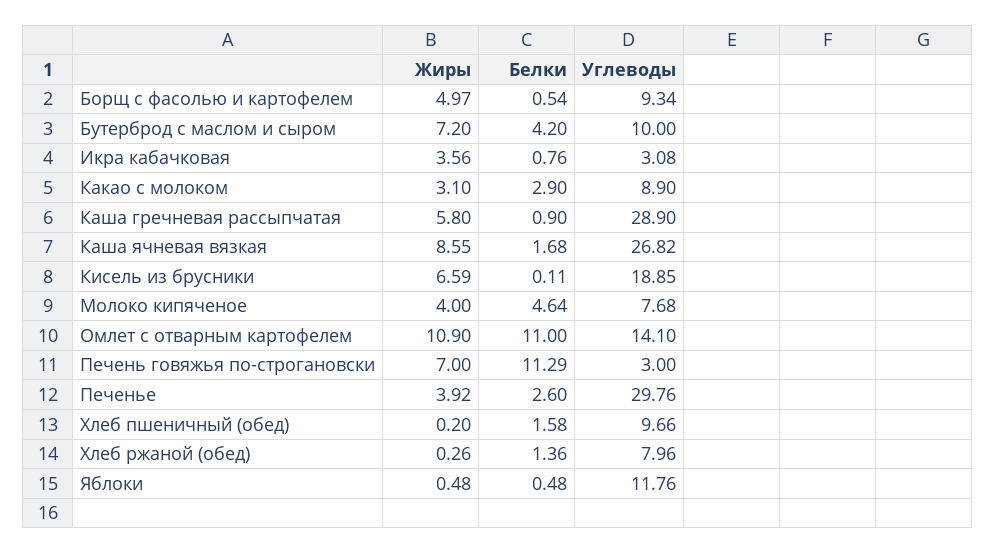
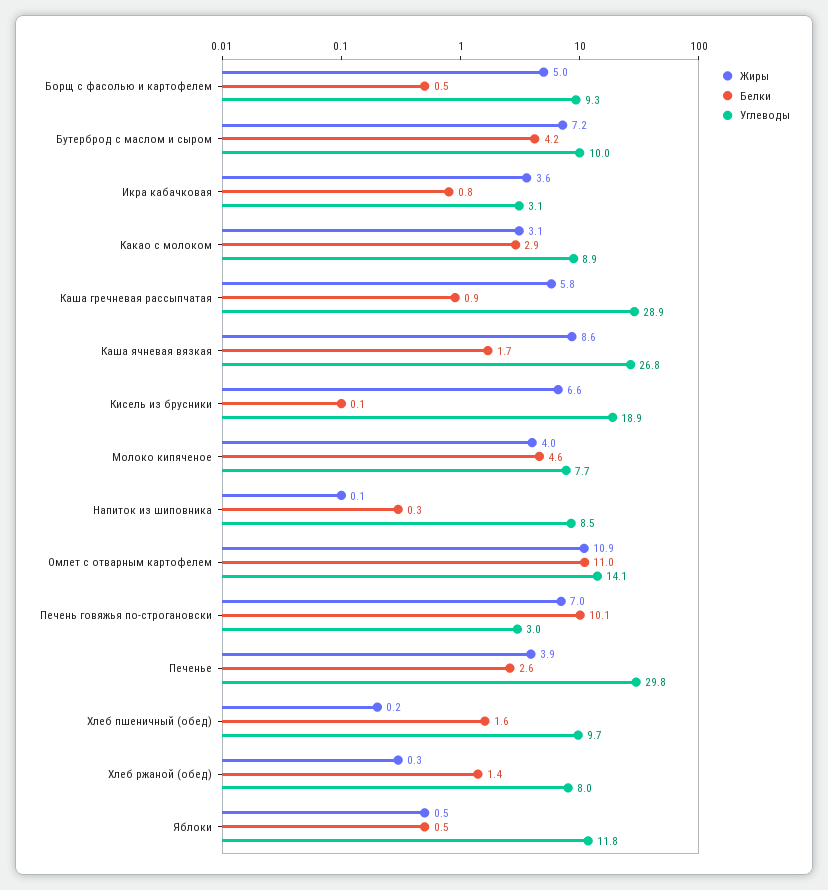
  {
    "Жиры": {
      "Борщ с фасолью и картофелем": 4.97,
      "Бутерброд с маслом и сыром": 7.2,
      "Икра кабачковая": 3.56,
      "Какао с молоком": 3.1,
      "Каша гречневая рассыпчатая": 5.8,
      "Каша ячневая вязкая": 8.55,
      "Кисель из брусники": 6.59,
      "Молоко кипяченое": 4,
      "Омлет с отварным картофелем": 10.9,
      "Печень говяжья по-строгановски": 7,
      "Печенье": 3.92,
      "Хлеб пшеничный (обед)": 0.2,
      "Хлеб ржаной (обед)": 0.26,
-     "Яблоки": 0.48
+     "Яблоки": 0.48,
+     "Напиток из шиповника": 0.1
    },
    "Белки": {
      "Борщ с фасолью и картофелем": 0.54,
      "Бутерброд с маслом и сыром": 4.2,
      "Икра кабачковая": 0.76,
      "Какао с молоком": 2.9,
      "Каша гречневая рассыпчатая": 0.9,
      "Каша ячневая вязкая": 1.68,
      "Кисель из брусники": 0.11,
      "Молоко кипяченое": 4.64,
      "Омлет с отварным картофелем": 11,
-     "Печень говяжья по-строгановски": 11.29,
+     "Печень говяжья по-строгановски": 10.1,
      "Печенье": 2.6,
      "Хлеб пшеничный (обед)": 1.58,
      "Хлеб ржаной (обед)": 1.36,
-     "Яблоки": 0.48
+     "Яблоки": 0.48,
+     "Напиток из шиповника": 0.3
    },
    "Углеводы": {
      "Борщ с фасолью и картофелем": 9.34,
      "Бутерброд с маслом и сыром": 10,
      "Икра кабачковая": 3.08,
      "Какао с молоком": 8.9,
      "Каша гречневая рассыпчатая": 28.9,
      "Каша ячневая вязкая": 26.82,
      "Кисель из брусники": 18.85,
      "Молоко кипяченое": 7.68,
      "Омлет с отварным картофелем": 14.1,
      "Печень говяжья по-строгановски": 3,
      "Печенье": 29.76,
      "Хлеб пшеничный (обед)": 9.66,
      "Хлеб ржаной (обед)": 7.96,
-     "Яблоки": 11.76
+     "Яблоки": 11.76,
+     "Напиток из шиповника": 8.5
    }
  }

